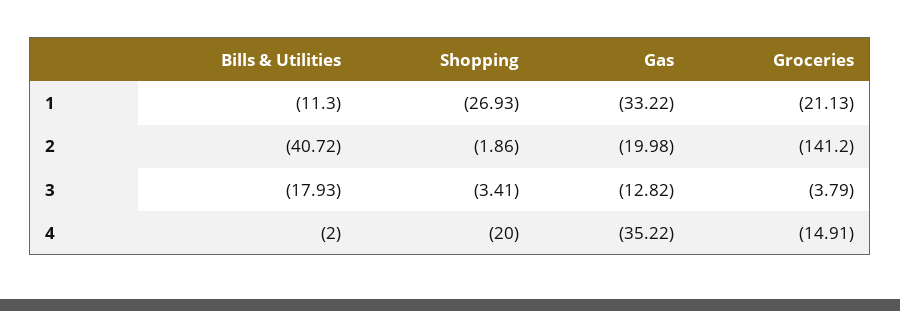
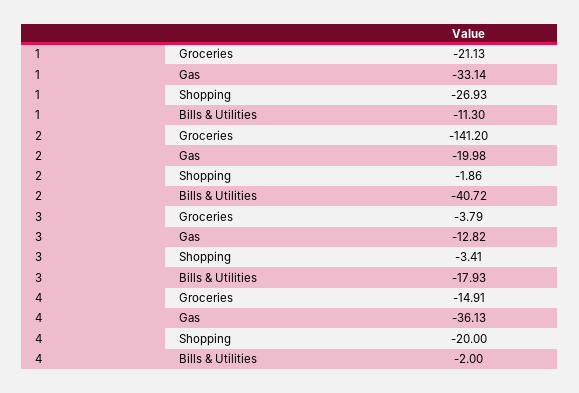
  {
    "Bills & Utilities": {
      "1": -11.3,
      "2": -40.72,
      "3": -17.93,
      "4": -2
    },
    "Shopping": {
      "1": -26.93,
      "2": -1.86,
      "3": -3.41,
      "4": -20
    },
    "Gas": {
-     "1": -33.22,
+     "1": -33.14,
      "2": -19.98,
      "3": -12.82,
-     "4": -35.22
+     "4": -36.13
    },
    "Groceries": {
      "1": -21.13,
      "2": -141.2,
      "3": -3.79,
      "4": -14.91
    }
  }

